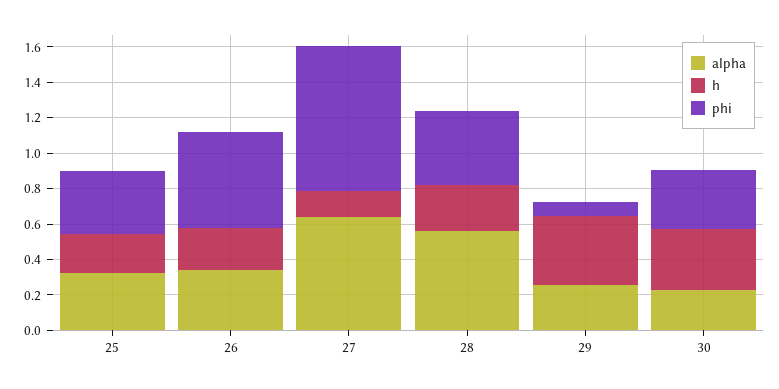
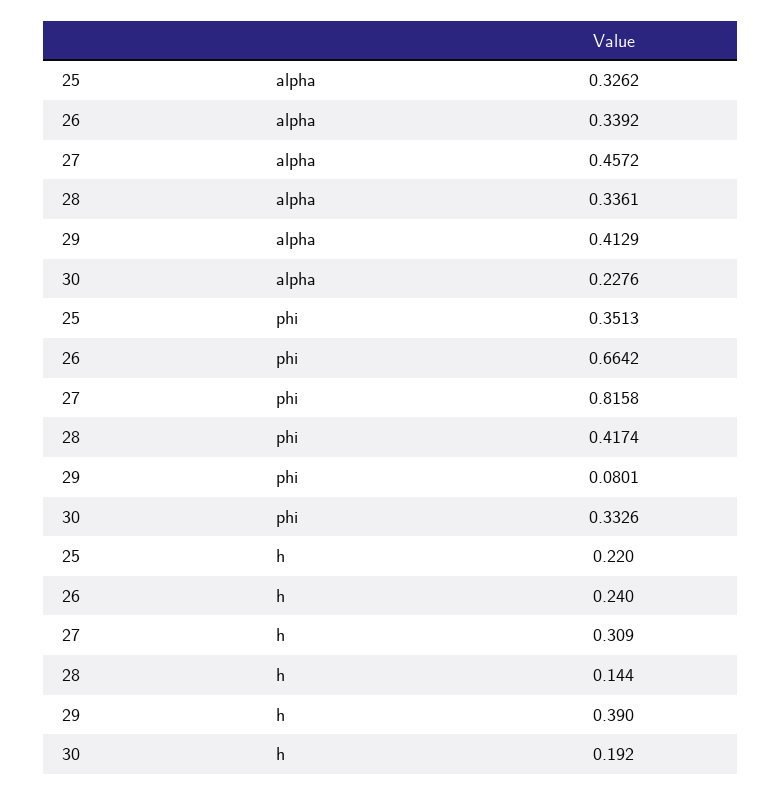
  {
    "alpha": {
      "25": 0.3262,
      "26": 0.3392,
-     "27": 0.65,
+     "27": 0.4572,
-     "28": 0.55,
+     "28": 0.3361,
-     "29": 0.25,
+     "29": 0.4129,
      "30": 0.2276
    },
    "h": {
      "25": 0.22,
      "26": 0.24,
-     "27": 0.15,
+     "27": 0.309,
-     "28": 0.25,
+     "28": 0.144,
      "29": 0.39,
-     "30": 0.35
+     "30": 0.192
    },
    "phi": {
      "25": 0.3513,
-     "26": 0.55,
+     "26": 0.6642,
      "27": 0.8158,
      "28": 0.4174,
      "29": 0.0801,
      "30": 0.3326
    }
  }

